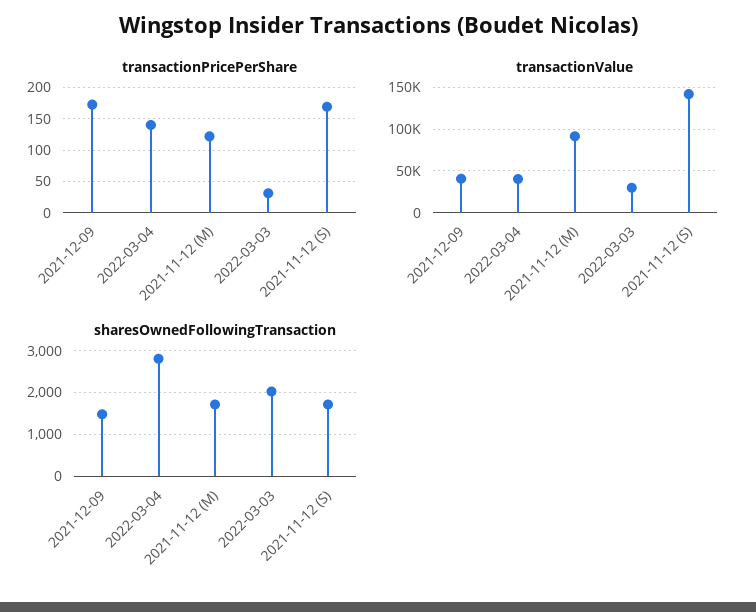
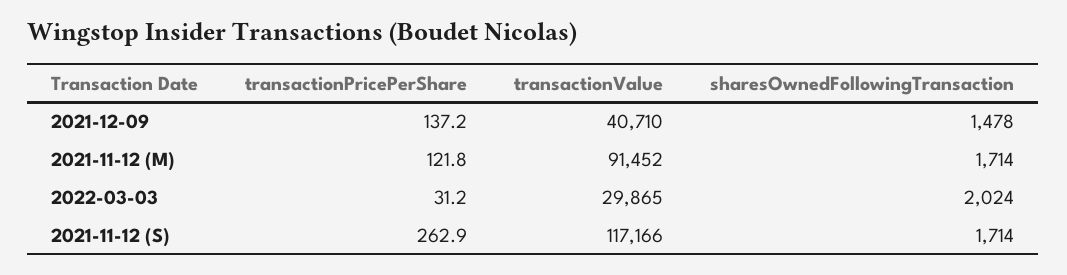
  {
    "transactionPricePerShare": {
-     "2021-12-09": 170,
+     "2021-12-09": 137.2,
-     "2022-03-04": 140,
      "2021-11-12 (M)": 121.8,
      "2022-03-03": 31.2,
-     "2021-11-12 (S)": 170
+     "2021-11-12 (S)": 262.9
    },
    "transactionValue": {
      "2021-12-09": 40710,
-     "2022-03-04": 40000,
      "2021-11-12 (M)": 91452,
      "2022-03-03": 29865,
-     "2021-11-12 (S)": 140000
+     "2021-11-12 (S)": 117166
    },
    "sharesOwnedFollowingTransaction": {
      "2021-12-09": 1478,
-     "2022-03-04": 2800,
      "2021-11-12 (M)": 1714,
      "2022-03-03": 2024,
      "2021-11-12 (S)": 1714
    }
  }

